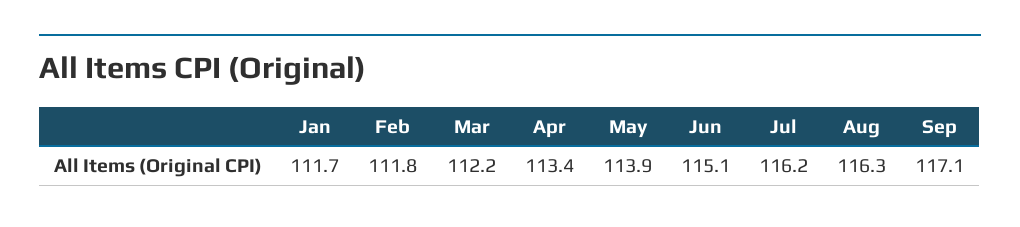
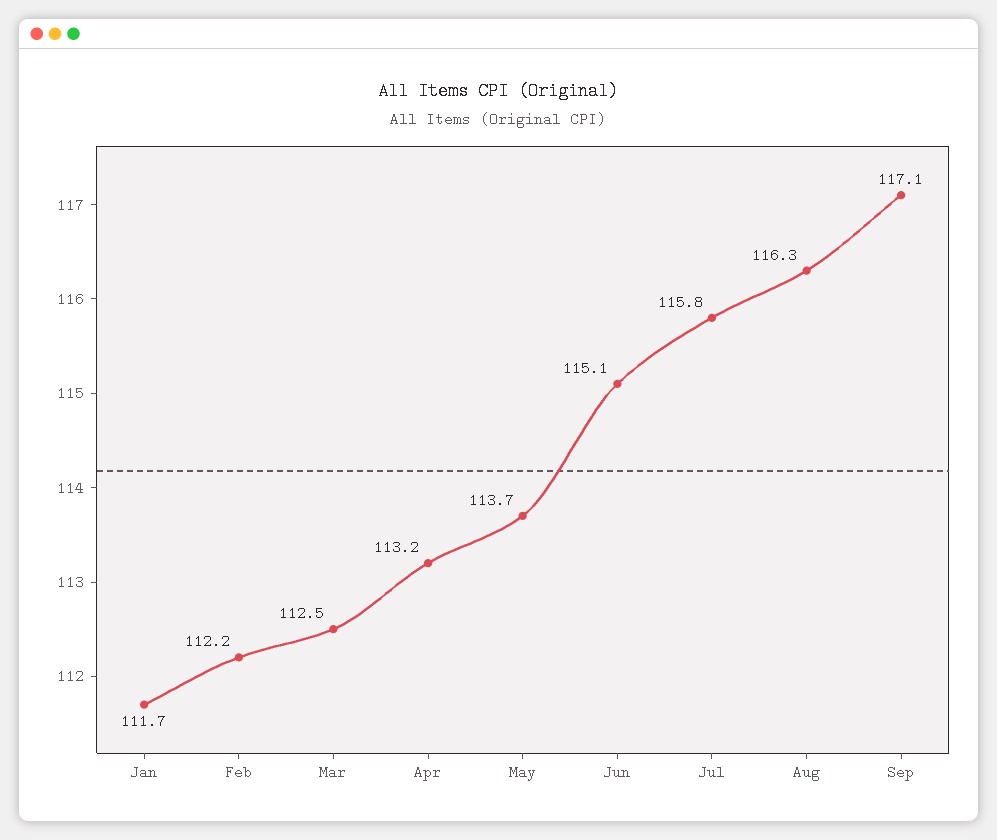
  {
    "Jan": 111.7,
-   "Feb": 111.8,
+   "Feb": 112.2,
-   "Mar": 112.2,
+   "Mar": 112.5,
-   "Apr": 113.4,
+   "Apr": 113.2,
-   "May": 113.9,
+   "May": 113.7,
    "Jun": 115.1,
-   "Jul": 116.2,
+   "Jul": 115.8,
    "Aug": 116.3,
    "Sep": 117.1
  }

